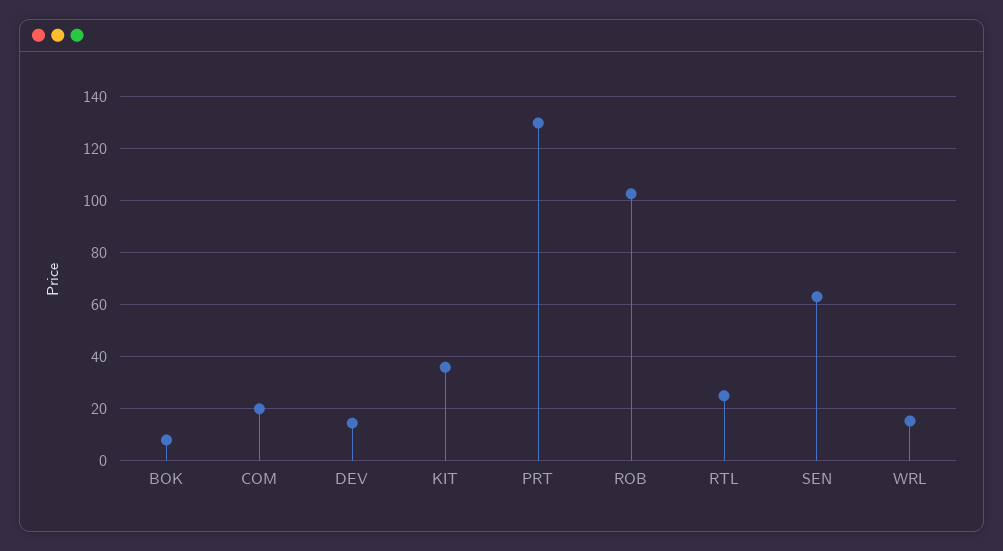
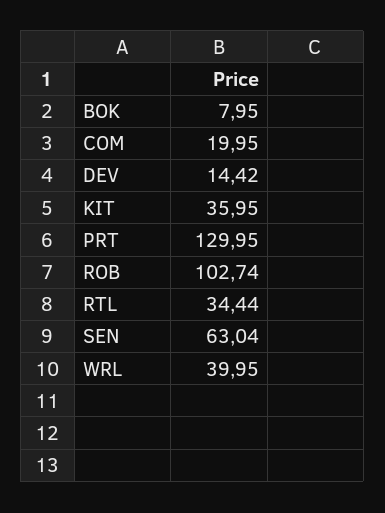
  {
    "BOK": 7.95,
    "COM": 19.95,
    "DEV": 14.42,
    "KIT": 35.95,
    "PRT": 129.95,
    "ROB": 102.74,
-   "RTL": 25,
+   "RTL": 34.44,
    "SEN": 63.04,
-   "WRL": 15
+   "WRL": 39.95
  }

